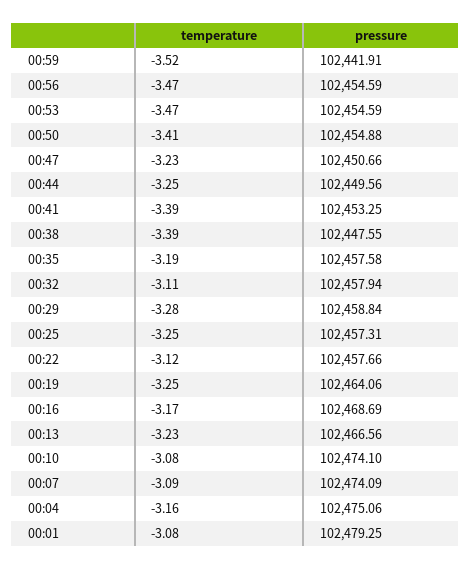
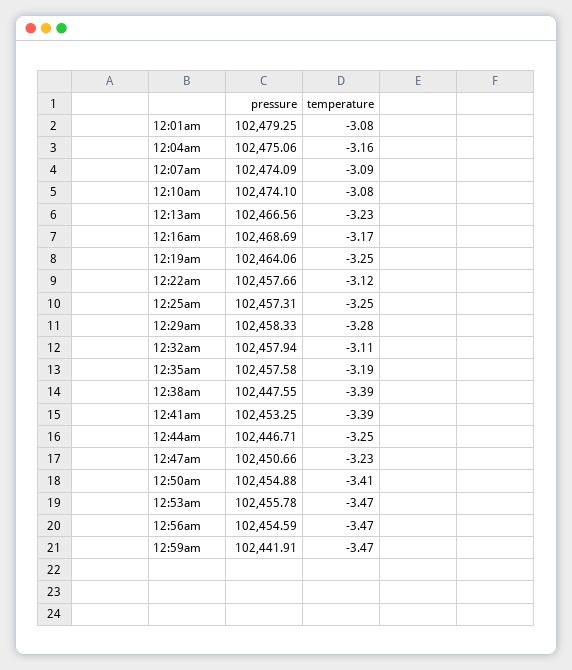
  {
    "temperature": {
-     "00:59": -3.52,
+     "00:59": -3.47,
      "00:56": -3.47,
      "00:53": -3.47,
      "00:50": -3.41,
      "00:47": -3.23,
      "00:44": -3.25,
      "00:41": -3.39,
      "00:38": -3.39,
      "00:35": -3.19,
      "00:32": -3.11,
      "00:29": -3.28,
      "00:25": -3.25,
      "00:22": -3.12,
      "00:19": -3.25,
      "00:16": -3.17,
      "00:13": -3.23,
      "00:10": -3.08,
      "00:07": -3.09,
      "00:04": -3.16,
      "00:01": -3.08
    },
    "pressure": {
      "00:59": 102441.91,
      "00:56": 102454.59,
-     "00:53": 102454.59,
+     "00:53": 102455.78,
      "00:50": 102454.88,
      "00:47": 102450.66,
-     "00:44": 102449.56,
+     "00:44": 102446.71,
      "00:41": 102453.25,
      "00:38": 102447.55,
      "00:35": 102457.58,
      "00:32": 102457.94,
-     "00:29": 102458.84,
+     "00:29": 102458.33,
      "00:25": 102457.31,
      "00:22": 102457.66,
      "00:19": 102464.06,
      "00:16": 102468.69,
      "00:13": 102466.56,
      "00:10": 102474.1,
      "00:07": 102474.09,
      "00:04": 102475.06,
      "00:01": 102479.25
    }
  }

